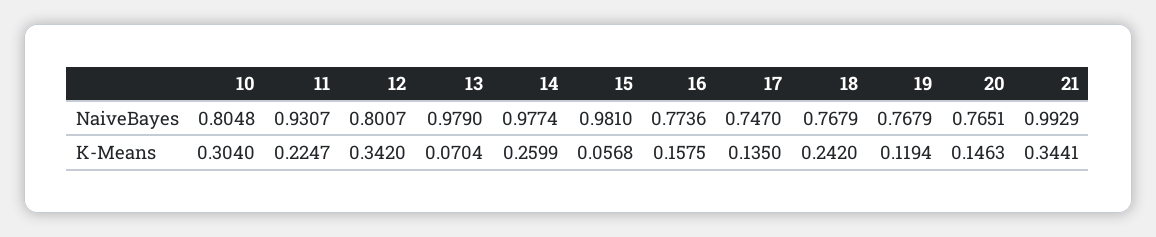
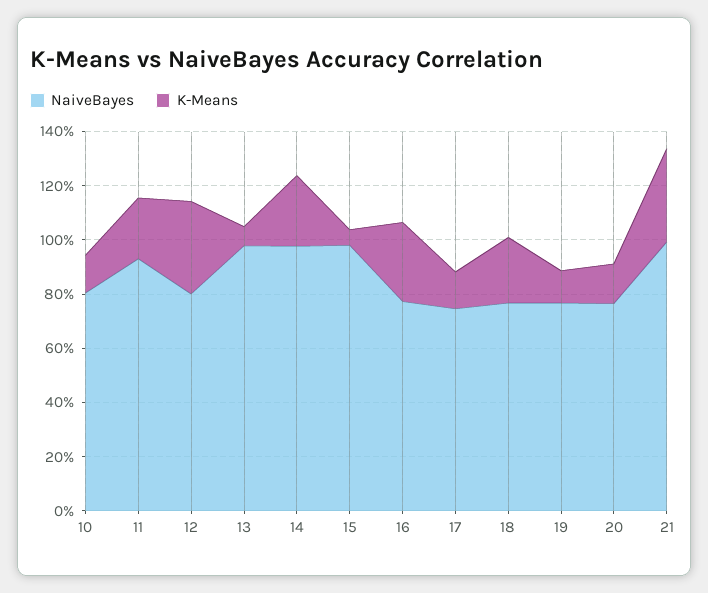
  {
    "NaiveBayes": {
      "10": 0.8048,
      "11": 0.9307,
      "12": 0.8007,
      "13": 0.979,
      "14": 0.9774,
      "15": 0.981,
      "16": 0.7736,
      "17": 0.747,
      "18": 0.7679,
      "19": 0.7679,
      "20": 0.7651,
      "21": 0.9929
    },
    "K-Means": {
-     "10": 0.304,
+     "10": 0.15,
      "11": 0.2247,
      "12": 0.342,
      "13": 0.0704,
      "14": 0.2599,
      "15": 0.0568,
-     "16": 0.1575,
+     "16": 0.3,
      "17": 0.135,
      "18": 0.242,
      "19": 0.1194,
      "20": 0.1463,
      "21": 0.3441
    }
  }

